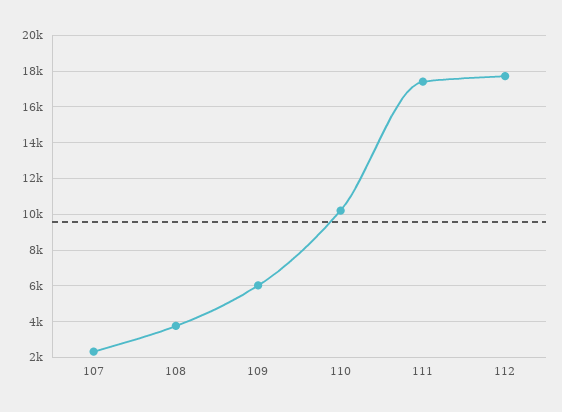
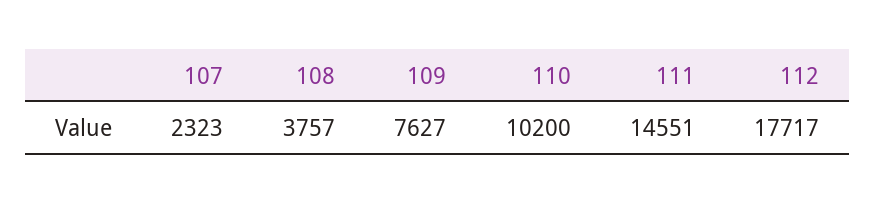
  {
    "107": 2323,
    "108": 3757,
-   "109": 6000,
+   "109": 7627,
    "110": 10200,
-   "111": 17500,
+   "111": 14551,
    "112": 17717
  }

